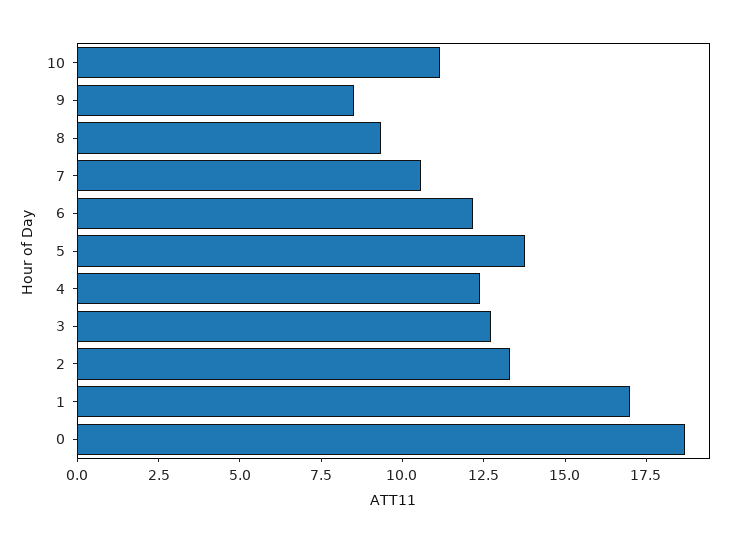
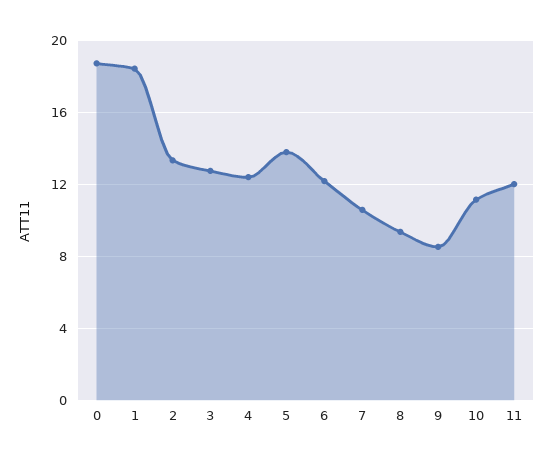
  {
    "10": 11,
    "9": 8.5,
    "8": 9.5,
    "7": 10.5,
    "6": 12,
    "5": 14,
    "4": 12.5,
    "3": 12.5,
    "2": 13.5,
-   "1": 17,
+   "1": 18.5,
-   "0": 18.5
+   "0": 18.5,
+   "11": 12
  }

